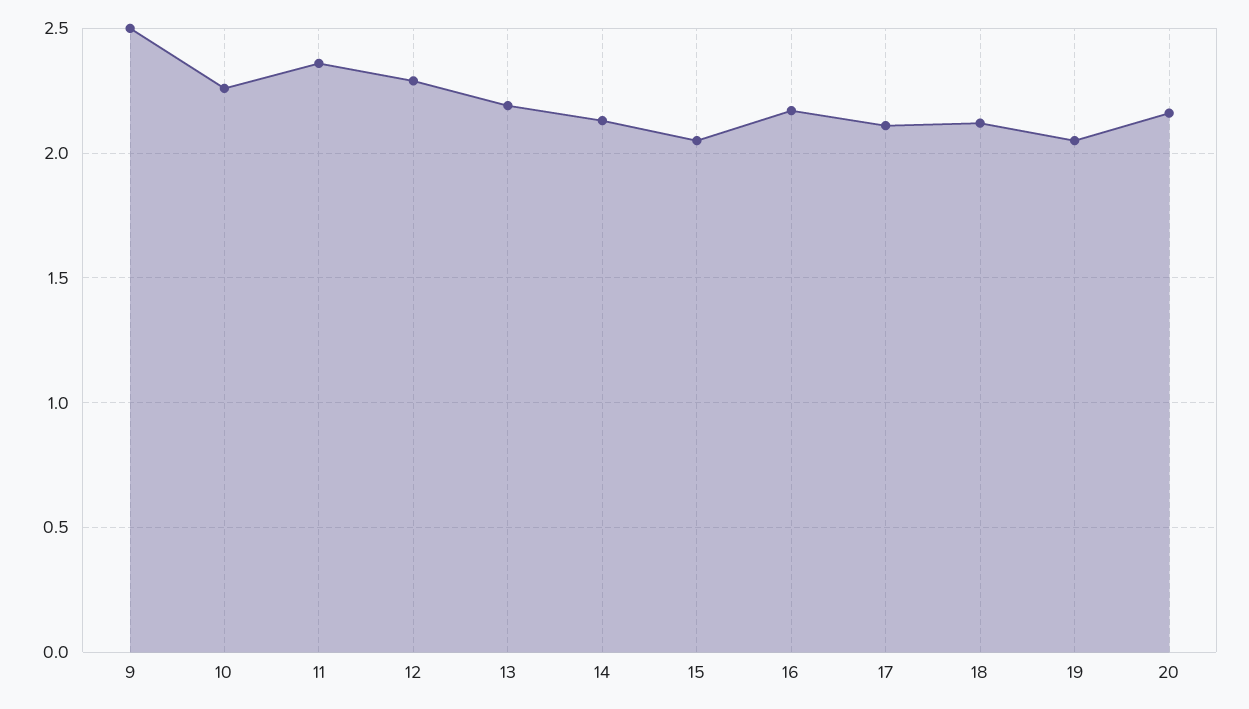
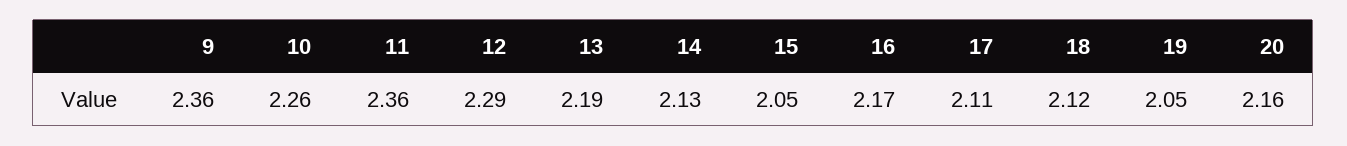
  {
-   "9": 2.5,
+   "9": 2.36,
    "10": 2.26,
    "11": 2.36,
    "12": 2.29,
    "13": 2.19,
    "14": 2.13,
    "15": 2.05,
    "16": 2.17,
    "17": 2.11,
    "18": 2.12,
    "19": 2.05,
    "20": 2.16
  }

